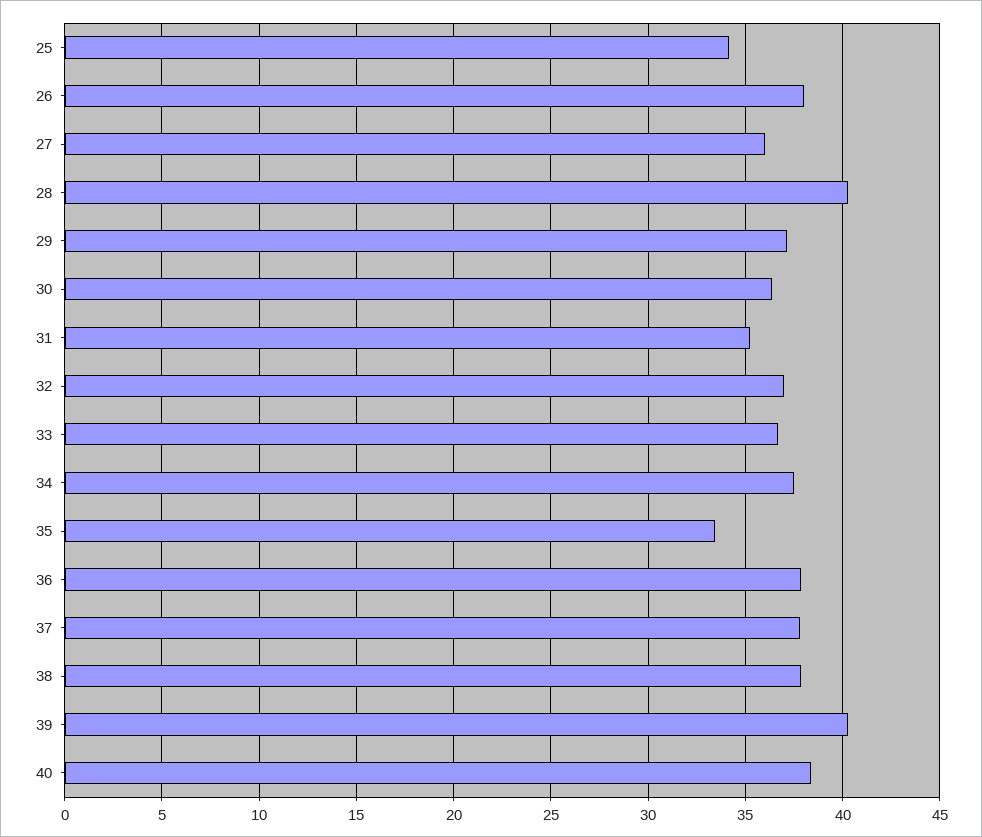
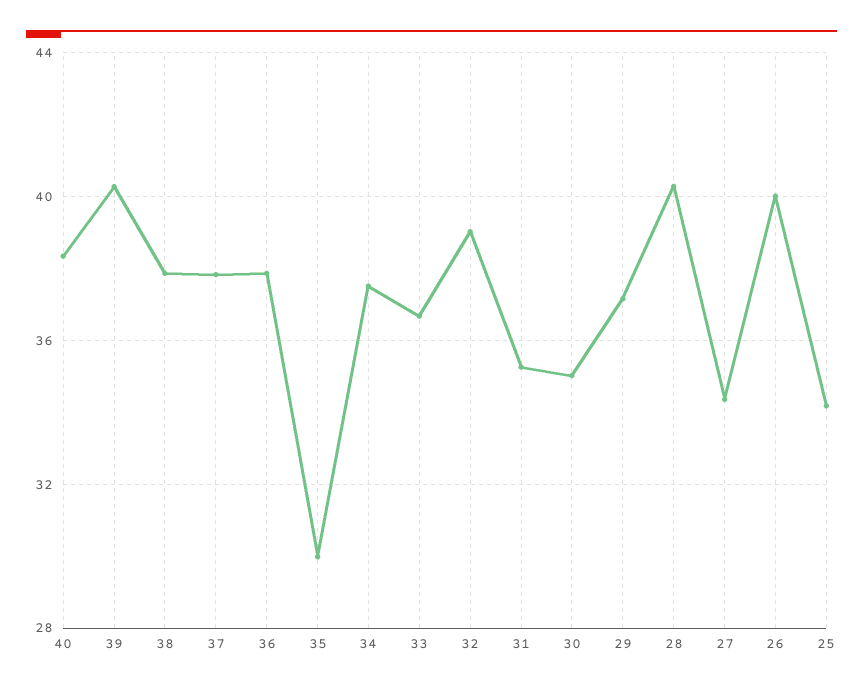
  {
    "25": 34,
-   "26": 38,
+   "26": 40,
-   "27": 36,
+   "27": 34.5,
    "28": 40.5,
    "29": 37,
-   "30": 36.5,
+   "30": 35,
    "31": 35.5,
-   "32": 37,
+   "32": 39,
    "33": 36.5,
    "34": 37.5,
-   "35": 33.5,
+   "35": 30,
    "36": 38,
    "37": 38,
    "38": 38,
    "39": 40.5,
    "40": 38.5
  }

